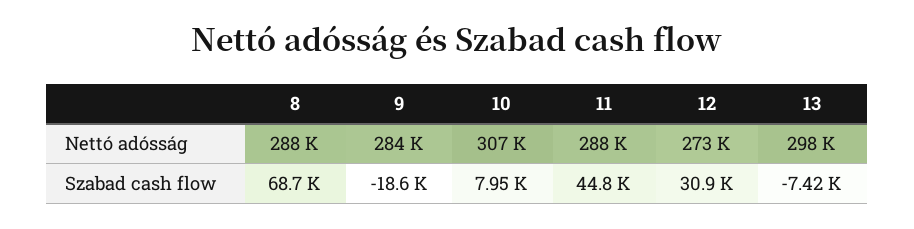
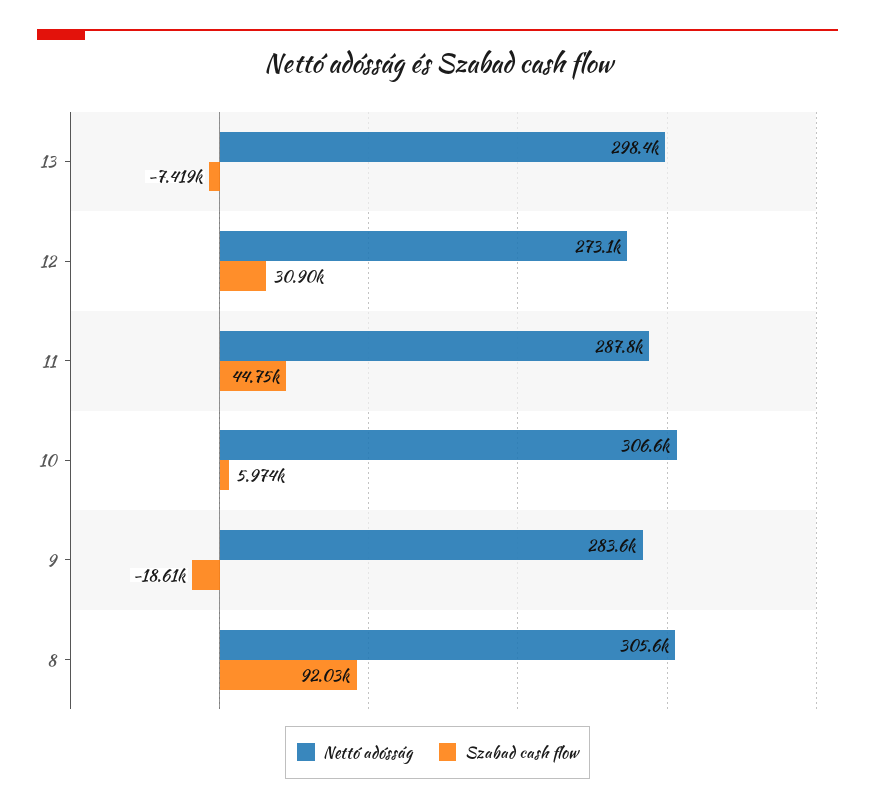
  {
    "Nettó adósság": {
-     "8": 288000,
+     "8": 305600,
      "9": 283600,
      "10": 306600,
      "11": 287800,
      "12": 273100,
      "13": 298400
    },
    "Szabad cash flow": {
-     "8": 68700,
+     "8": 92030,
      "9": -18610,
-     "10": 7950,
+     "10": 5974,
      "11": 44750,
      "12": 30900,
      "13": -7419
    }
  }

